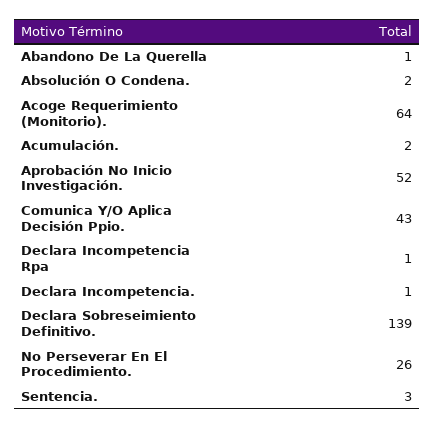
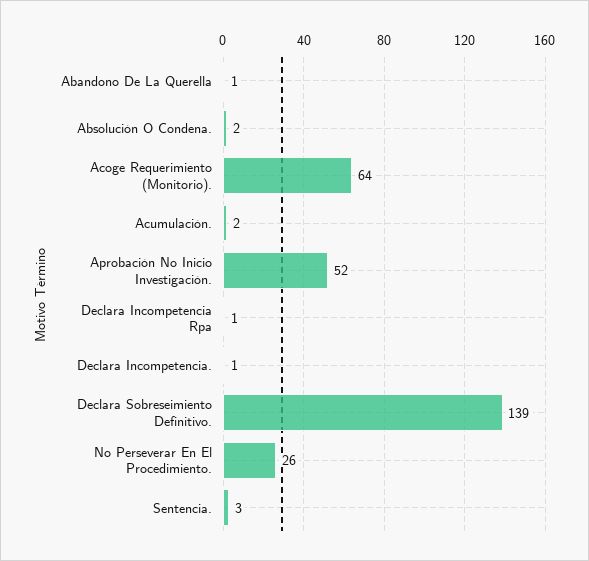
  {
    "Abandono De La Querella": 1,
    "Absolución O Condena.": 2,
    "Acoge Requerimiento (Monitorio).": 64,
    "Acumulación.": 2,
    "Aprobación No Inicio Investigación.": 52,
-   "Comunica Y/O Aplica Decisión Ppio.": 43,
    "Declara Incompetencia Rpa": 1,
    "Declara Incompetencia.": 1,
    "Declara Sobreseimiento Definitivo.": 139,
    "No Perseverar En El Procedimiento.": 26,
    "Sentencia.": 3
  }

